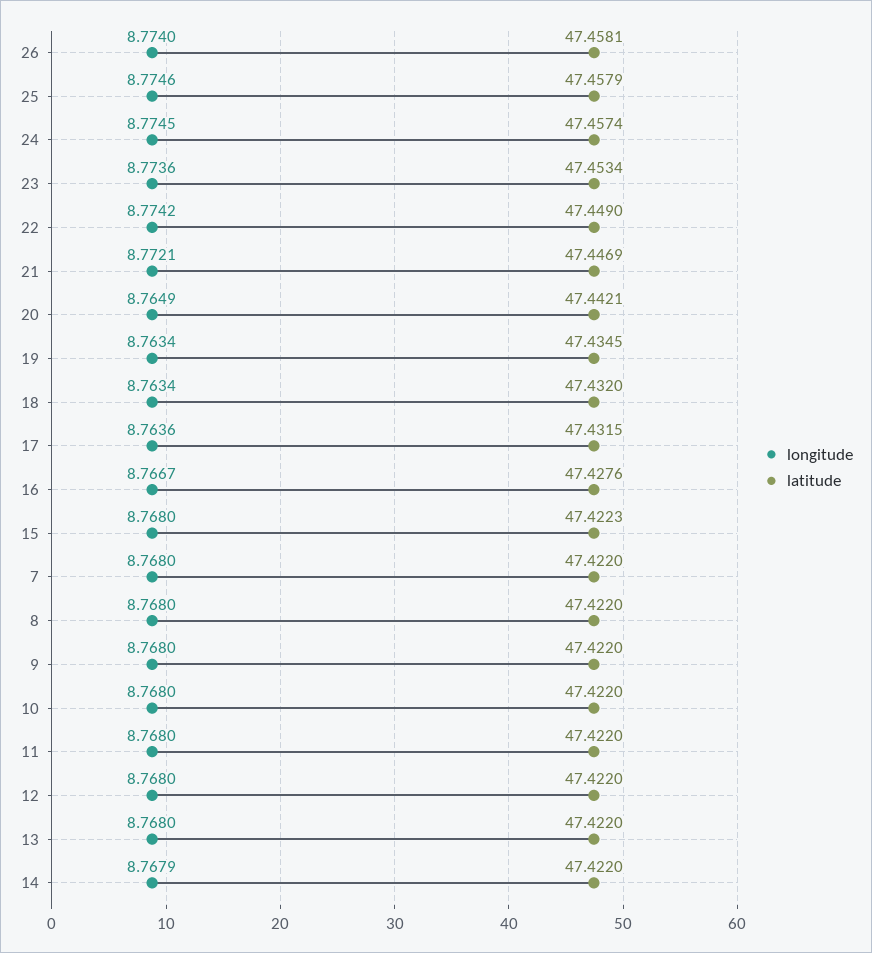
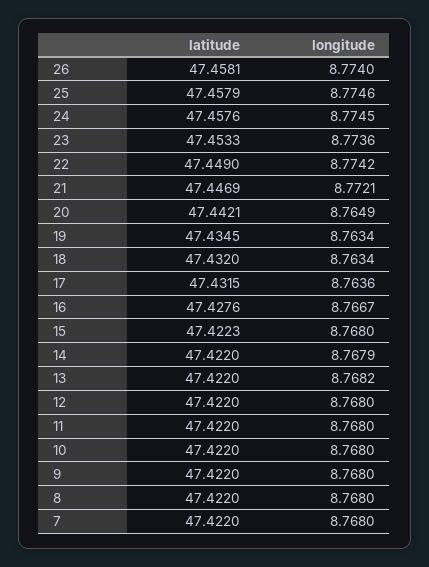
  {
    "longitude": {
      "26": 8.774,
      "25": 8.7746,
      "24": 8.7745,
      "23": 8.7736,
      "22": 8.7742,
      "21": 8.7721,
      "20": 8.7649,
      "19": 8.7634,
      "18": 8.7634,
      "17": 8.7636,
      "16": 8.7667,
      "15": 8.768,
      "7": 8.768,
      "8": 8.768,
      "9": 8.768,
      "10": 8.768,
      "11": 8.768,
      "12": 8.768,
-     "13": 8.768,
+     "13": 8.7682,
      "14": 8.7679
    },
    "latitude": {
      "26": 47.4581,
      "25": 47.4579,
-     "24": 47.4574,
+     "24": 47.4576,
-     "23": 47.4534,
+     "23": 47.4533,
      "22": 47.449,
      "21": 47.4469,
      "20": 47.4421,
      "19": 47.4345,
      "18": 47.432,
      "17": 47.4315,
      "16": 47.4276,
      "15": 47.4223,
      "7": 47.422,
      "8": 47.422,
      "9": 47.422,
      "10": 47.422,
      "11": 47.422,
      "12": 47.422,
      "13": 47.422,
      "14": 47.422
    }
  }

